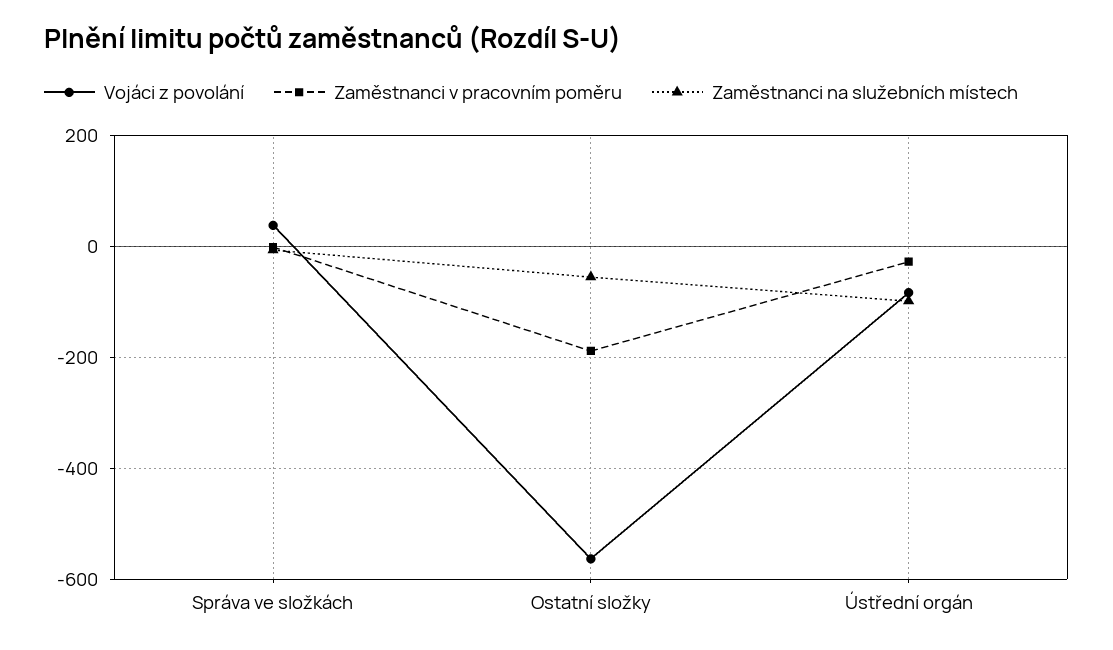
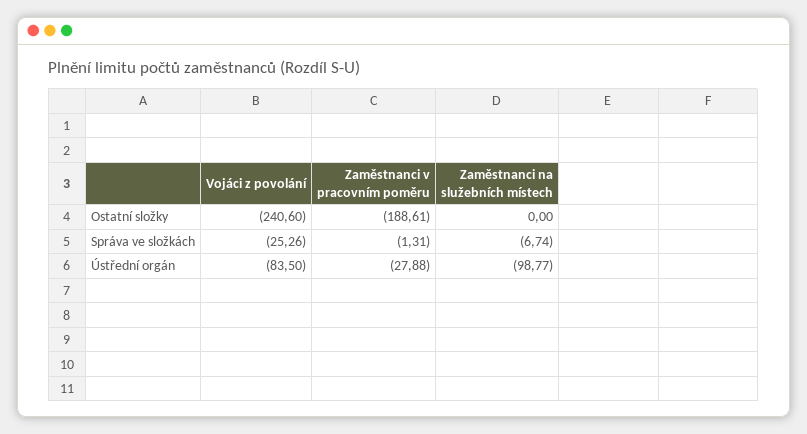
  {
    "Vojáci z povolání": {
-     "Správa ve složkách": 40,
+     "Správa ve složkách": -25.26,
-     "Ostatní složky": -560,
+     "Ostatní složky": -240.6,
      "Ústřední orgán": -83.5
    },
    "Zaměstnanci v pracovním poměru": {
      "Správa ve složkách": -1.31,
      "Ostatní složky": -188.61,
      "Ústřední orgán": -27.88
    },
    "Zaměstnanci na služebních místech": {
      "Správa ve složkách": -6.74,
-     "Ostatní složky": -60,
+     "Ostatní složky": 0,
      "Ústřední orgán": -98.77
    }
  }

